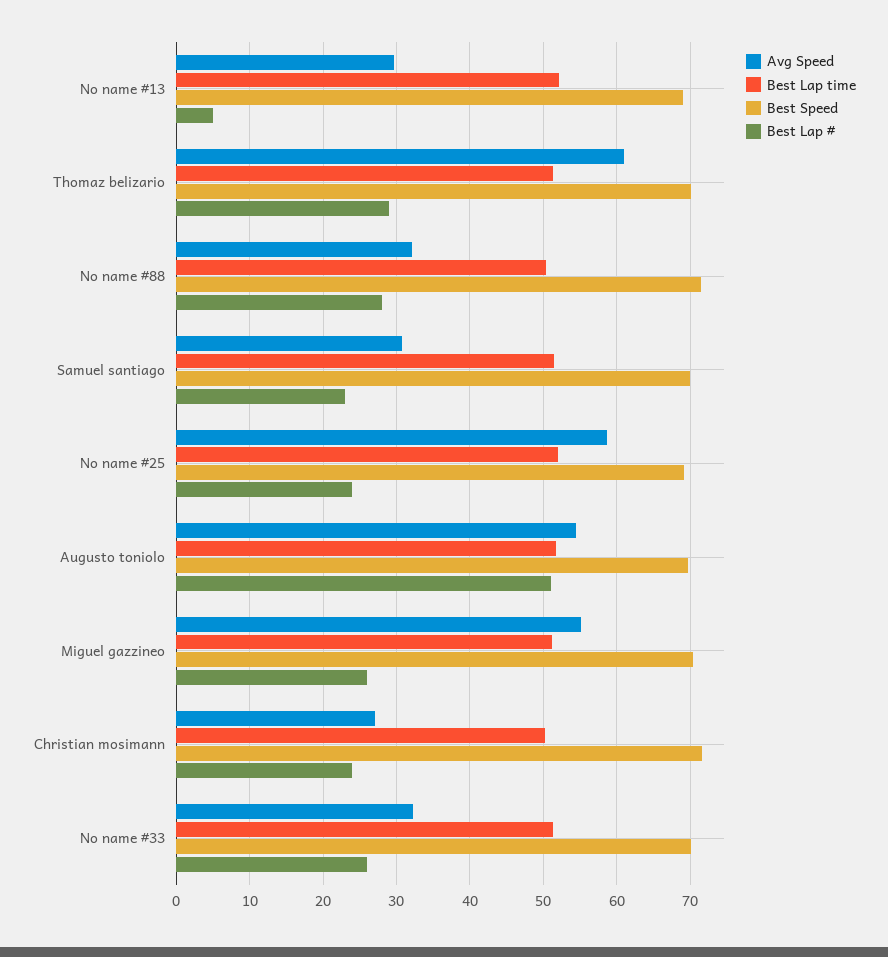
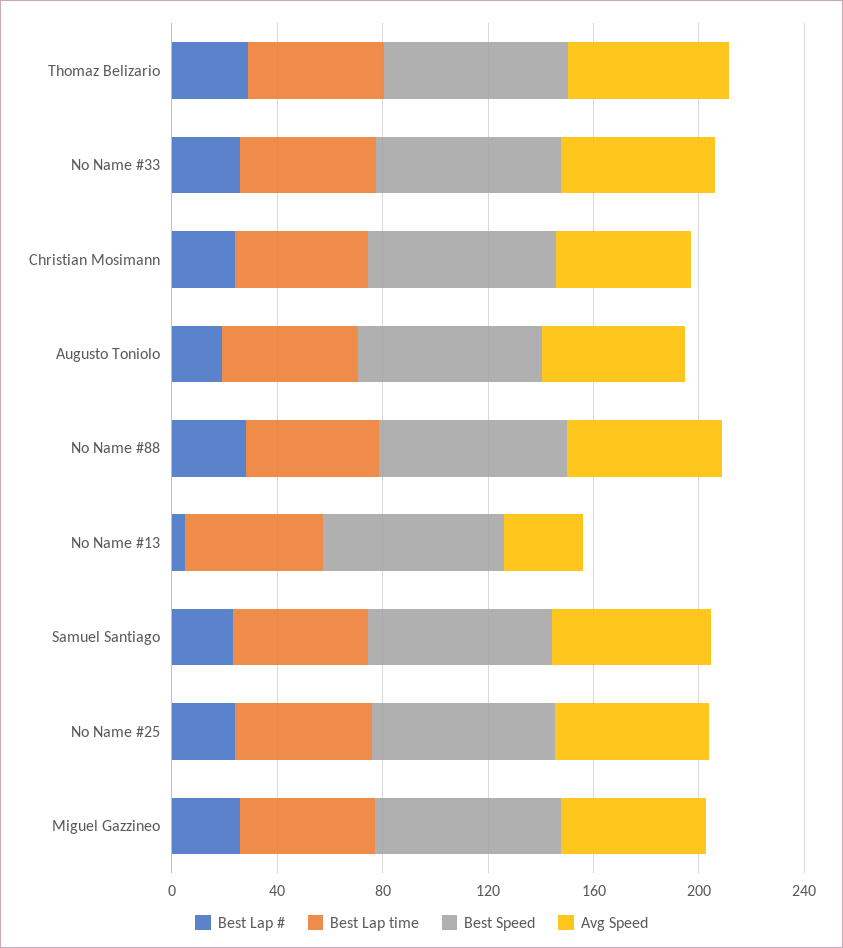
  {
    "Avg Speed": {
      "No name #13": 30,
      "Thomaz belizario": 61,
-     "No name #88": 32,
+     "No name #88": 60,
-     "Samuel santiago": 31,
+     "Samuel santiago": 60,
      "No name #25": 59,
      "Augusto toniolo": 55,
      "Miguel gazzineo": 55,
-     "Christian mosimann": 27,
+     "Christian mosimann": 50,
-     "No name #33": 32
+     "No name #33": 60
    },
    "Best Lap time": {
      "No name #13": 52,
      "Thomaz belizario": 51,
      "No name #88": 50,
      "Samuel santiago": 51,
      "No name #25": 52,
      "Augusto toniolo": 52,
      "Miguel gazzineo": 51,
      "Christian mosimann": 50,
      "No name #33": 51
    },
    "Best Speed": {
      "No name #13": 69,
      "Thomaz belizario": 70,
      "No name #88": 71,
      "Samuel santiago": 70,
      "No name #25": 69,
      "Augusto toniolo": 70,
      "Miguel gazzineo": 70,
      "Christian mosimann": 72,
      "No name #33": 70
    },
    "Best Lap #": {
      "No name #13": 5,
      "Thomaz belizario": 29,
      "No name #88": 28,
      "Samuel santiago": 23,
      "No name #25": 24,
-     "Augusto toniolo": 51,
+     "Augusto toniolo": 20,
      "Miguel gazzineo": 26,
      "Christian mosimann": 24,
      "No name #33": 26
    }
  }

